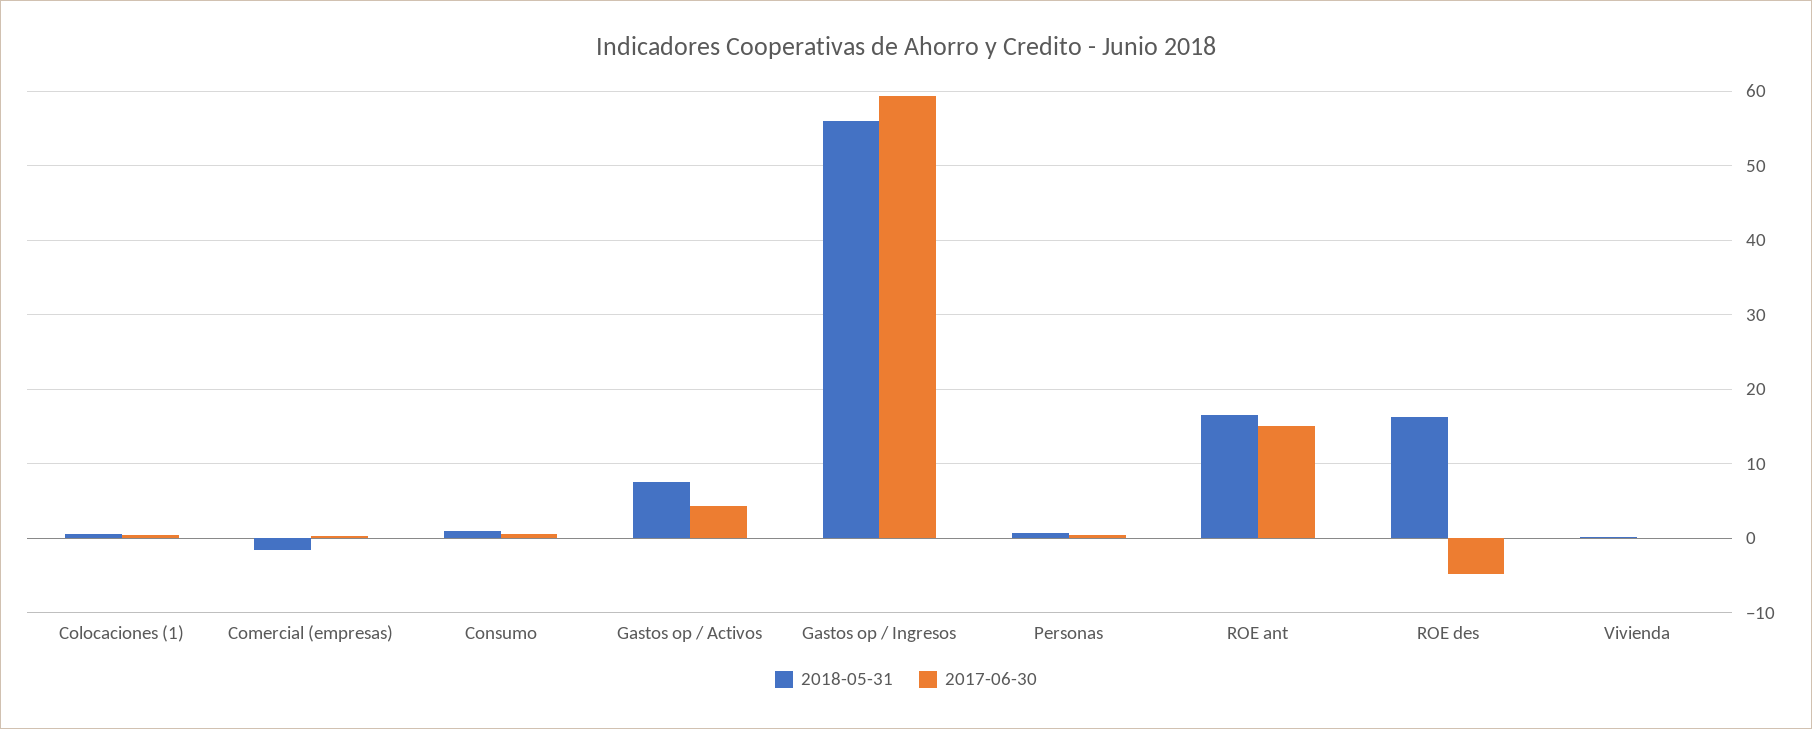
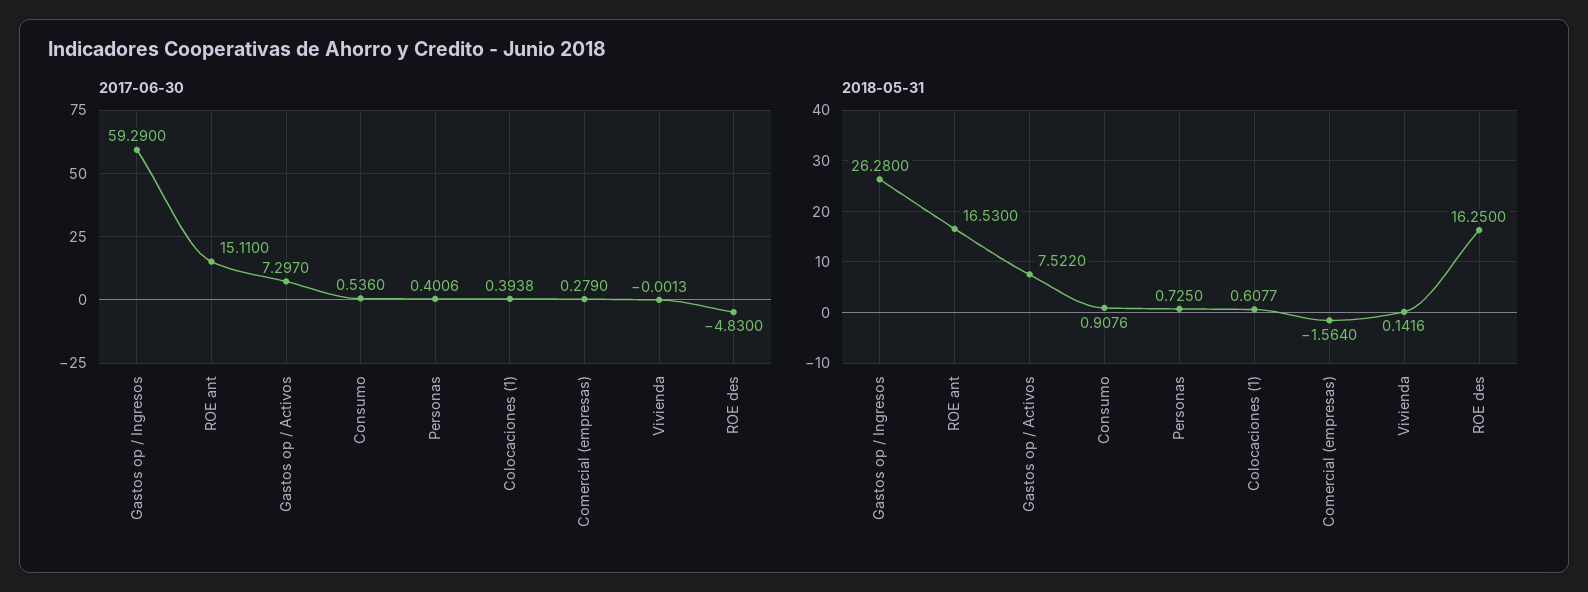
  {
    "2018-05-31": {
      "Colocaciones (1)": 0.6077,
      "Comercial (empresas)": -1.564,
      "Consumo": 0.9076,
      "Gastos op / Activos": 7.522,
-     "Gastos op / Ingresos": 56,
+     "Gastos op / Ingresos": 26.28,
      "Personas": 0.725,
      "ROE ant": 16.53,
      "ROE des": 16.25,
      "Vivienda": 0.1416
    },
    "2017-06-30": {
      "Colocaciones (1)": 0.3938,
      "Comercial (empresas)": 0.279,
      "Consumo": 0.536,
-     "Gastos op / Activos": 4,
+     "Gastos op / Activos": 7.297,
      "Gastos op / Ingresos": 59.29,
      "Personas": 0.4006,
      "ROE ant": 15.11,
      "ROE des": -4.83,
      "Vivienda": -0.0013
    }
  }

